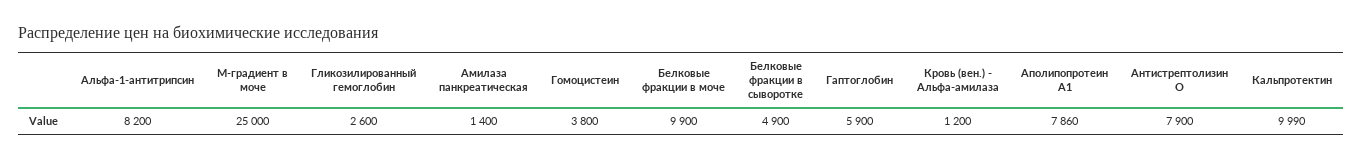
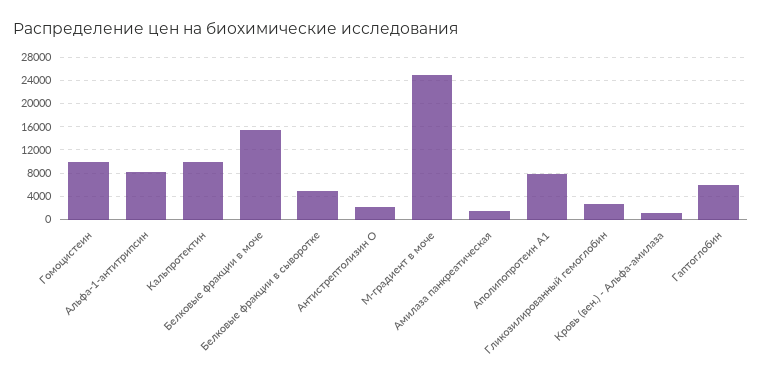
  {
    "Альфа-1-антитрипсин": 8200,
    "М-градиент в моче": 25000,
    "Гликозилированный гемоглобин": 2600,
    "Амилаза панкреатическая": 1400,
-   "Гомоцистеин": 3800,
+   "Гомоцистеин": 10000,
-   "Белковые фракции в моче": 9900,
+   "Белковые фракции в моче": 16000,
    "Белковые фракции в сыворотке": 4900,
    "Гаптоглобин": 5900,
    "Кровь (вен.) - Альфа-амилаза": 1200,
    "Аполипопротеин А1": 7860,
-   "Антистрептолизин О": 7900,
+   "Антистрептолизин О": 2000,
    "Кальпротектин": 9990
  }

